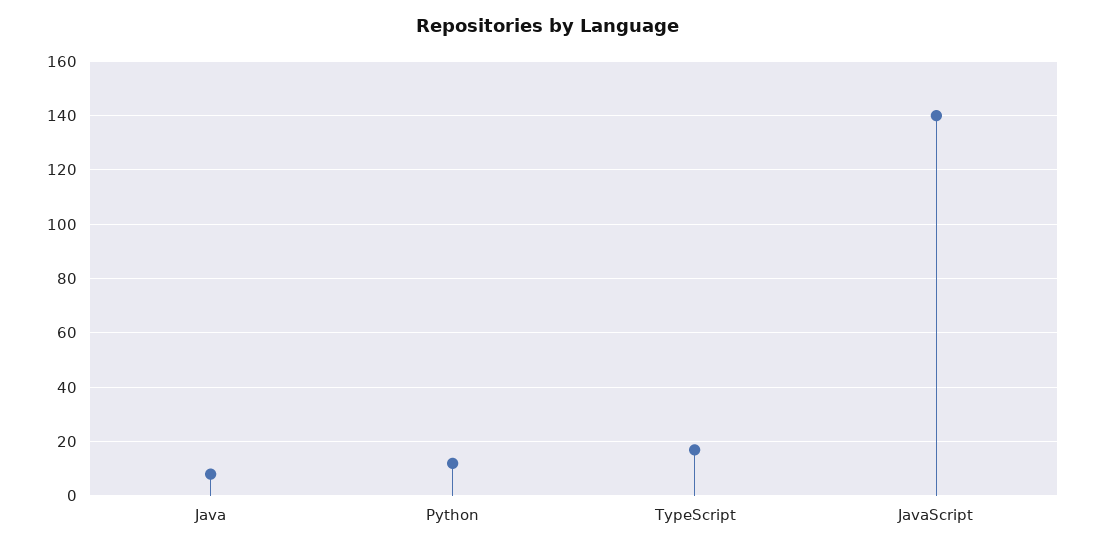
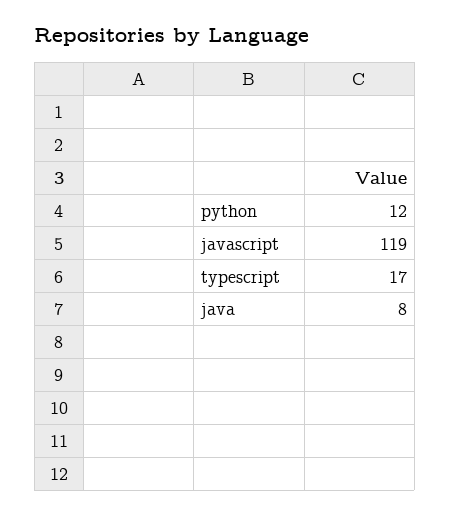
  {
    "Java": 8,
    "Python": 12,
    "TypeScript": 17,
-   "JavaScript": 140
+   "JavaScript": 119
  }

